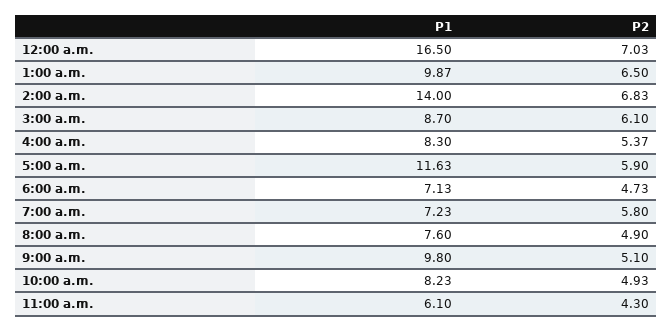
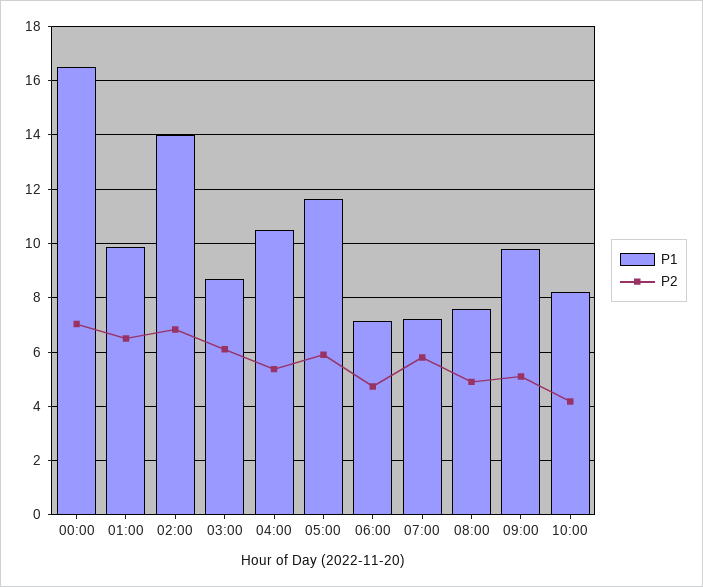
  {
    "P1": {
      "12:00 a.m.": 16.5,
      "1:00 a.m.": 9.87,
      "2:00 a.m.": 14,
      "3:00 a.m.": 8.7,
-     "4:00 a.m.": 8.3,
+     "4:00 a.m.": 10.5,
      "5:00 a.m.": 11.63,
      "6:00 a.m.": 7.13,
      "7:00 a.m.": 7.23,
      "8:00 a.m.": 7.6,
      "9:00 a.m.": 9.8,
-     "10:00 a.m.": 8.23,
+     "10:00 a.m.": 8.23
-     "11:00 a.m.": 6.1
    },
    "P2": {
      "12:00 a.m.": 7.03,
      "1:00 a.m.": 6.5,
      "2:00 a.m.": 6.83,
      "3:00 a.m.": 6.1,
      "4:00 a.m.": 5.37,
      "5:00 a.m.": 5.9,
      "6:00 a.m.": 4.73,
      "7:00 a.m.": 5.8,
      "8:00 a.m.": 4.9,
      "9:00 a.m.": 5.1,
-     "10:00 a.m.": 4.93,
+     "10:00 a.m.": 4.25
-     "11:00 a.m.": 4.3
    }
  }

